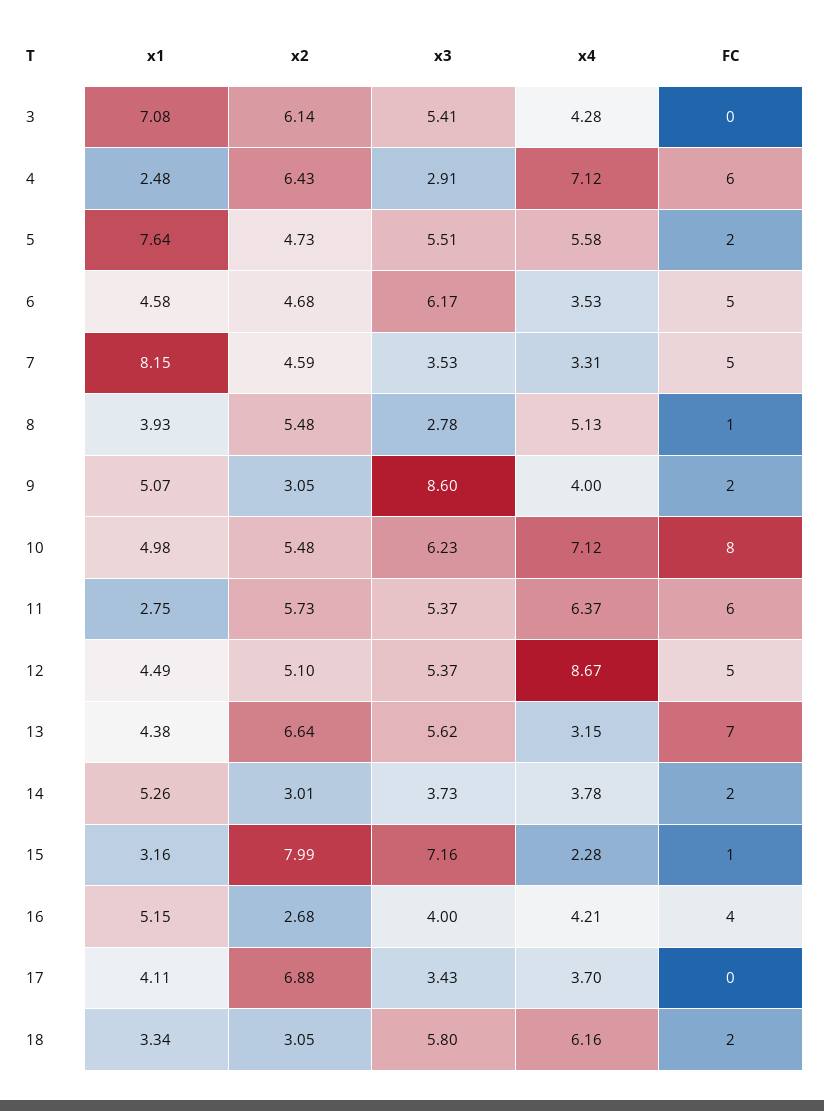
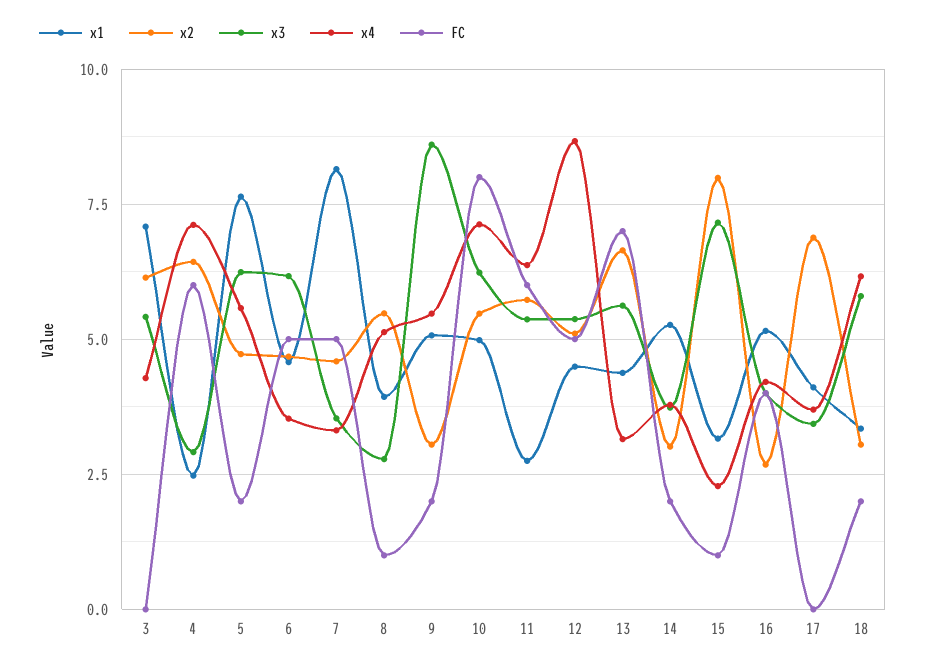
  {
    "x1": {
      "3": 7.08,
      "4": 2.48,
      "5": 7.64,
      "6": 4.58,
      "7": 8.15,
      "8": 3.93,
      "9": 5.07,
      "10": 4.98,
      "11": 2.75,
      "12": 4.49,
      "13": 4.38,
      "14": 5.26,
      "15": 3.16,
      "16": 5.15,
      "17": 4.11,
      "18": 3.34
    },
    "x2": {
      "3": 6.14,
      "4": 6.43,
      "5": 4.73,
      "6": 4.68,
      "7": 4.59,
      "8": 5.48,
      "9": 3.05,
      "10": 5.48,
      "11": 5.73,
      "12": 5.1,
      "13": 6.64,
      "14": 3.01,
      "15": 7.99,
      "16": 2.68,
      "17": 6.88,
      "18": 3.05
    },
    "x3": {
      "3": 5.41,
      "4": 2.91,
-     "5": 5.51,
+     "5": 6.25,
      "6": 6.17,
      "7": 3.53,
      "8": 2.78,
      "9": 8.6,
      "10": 6.23,
      "11": 5.37,
      "12": 5.37,
      "13": 5.62,
      "14": 3.73,
      "15": 7.16,
      "16": 4,
      "17": 3.43,
      "18": 5.8
    },
    "x4": {
      "3": 4.28,
      "4": 7.12,
      "5": 5.58,
      "6": 3.53,
      "7": 3.31,
      "8": 5.13,
-     "9": 4,
+     "9": 5.5,
      "10": 7.12,
      "11": 6.37,
      "12": 8.67,
      "13": 3.15,
      "14": 3.78,
      "15": 2.28,
      "16": 4.21,
      "17": 3.7,
      "18": 6.16
    },
    "FC": {
      "3": 0,
      "4": 6,
      "5": 2,
      "6": 5,
      "7": 5,
      "8": 1,
      "9": 2,
      "10": 8,
      "11": 6,
      "12": 5,
      "13": 7,
      "14": 2,
      "15": 1,
      "16": 4,
      "17": 0,
      "18": 2
    }
  }

